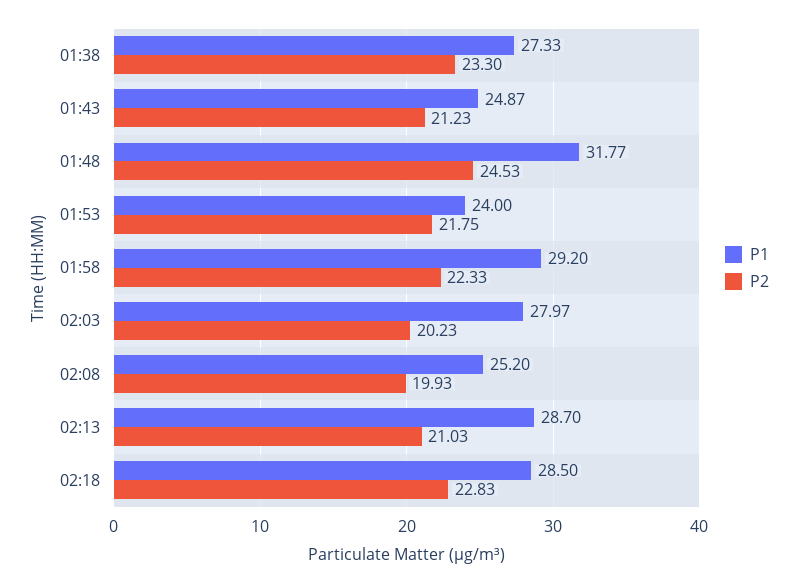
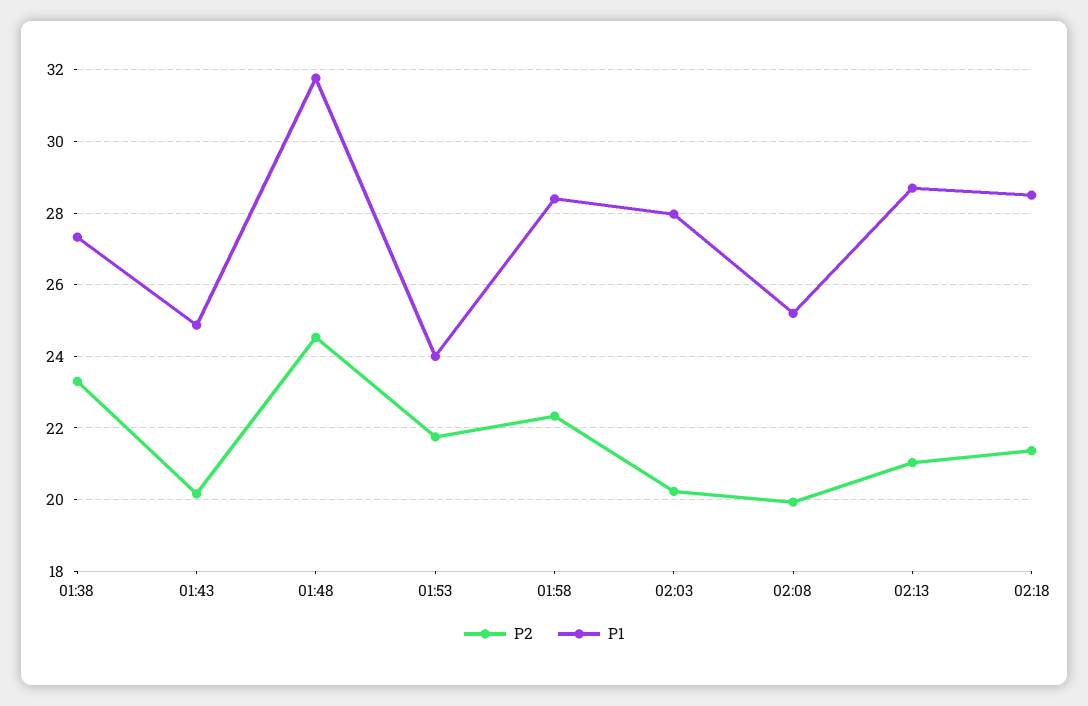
  {
    "P1": {
      "01:38": 27.33,
      "01:43": 24.87,
      "01:48": 31.77,
      "01:53": 24,
-     "01:58": 29.2,
+     "01:58": 28.4,
      "02:03": 27.97,
      "02:08": 25.2,
      "02:13": 28.7,
      "02:18": 28.5
    },
    "P2": {
      "01:38": 23.3,
-     "01:43": 21.23,
+     "01:43": 20.2,
      "01:48": 24.53,
      "01:53": 21.75,
      "01:58": 22.33,
      "02:03": 20.23,
      "02:08": 19.93,
      "02:13": 21.03,
-     "02:18": 22.83
+     "02:18": 21.4
    }
  }

